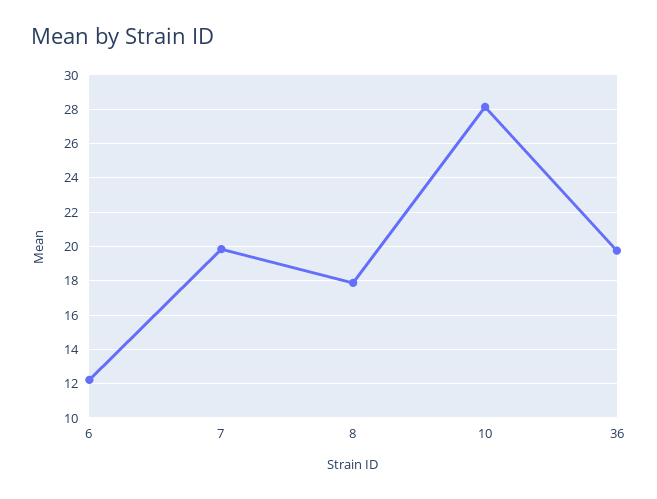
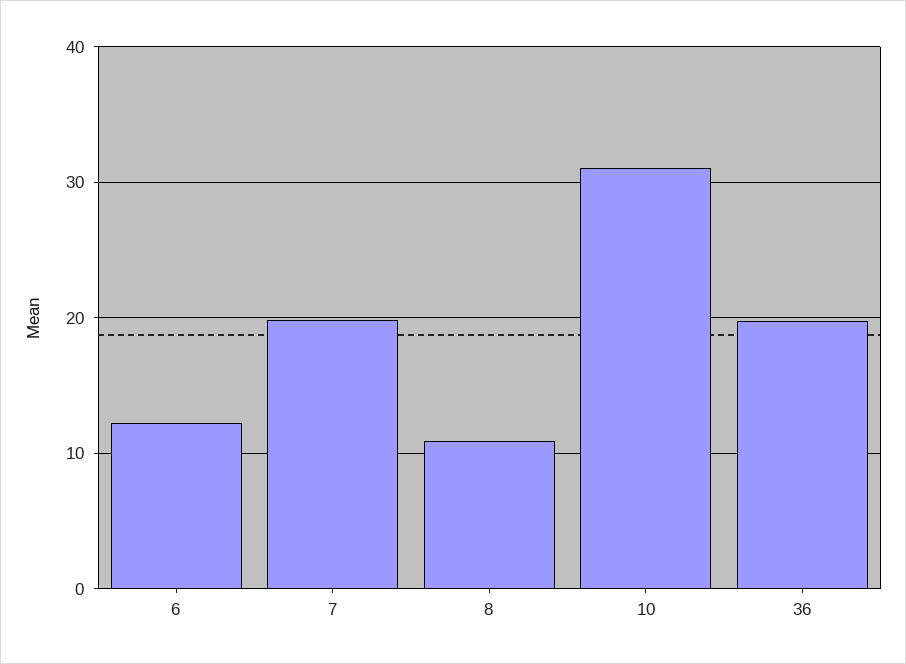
  {
    "6": 12,
    "7": 20,
-   "8": 18,
+   "8": 11,
-   "10": 28,
+   "10": 31,
    "36": 20
  }

